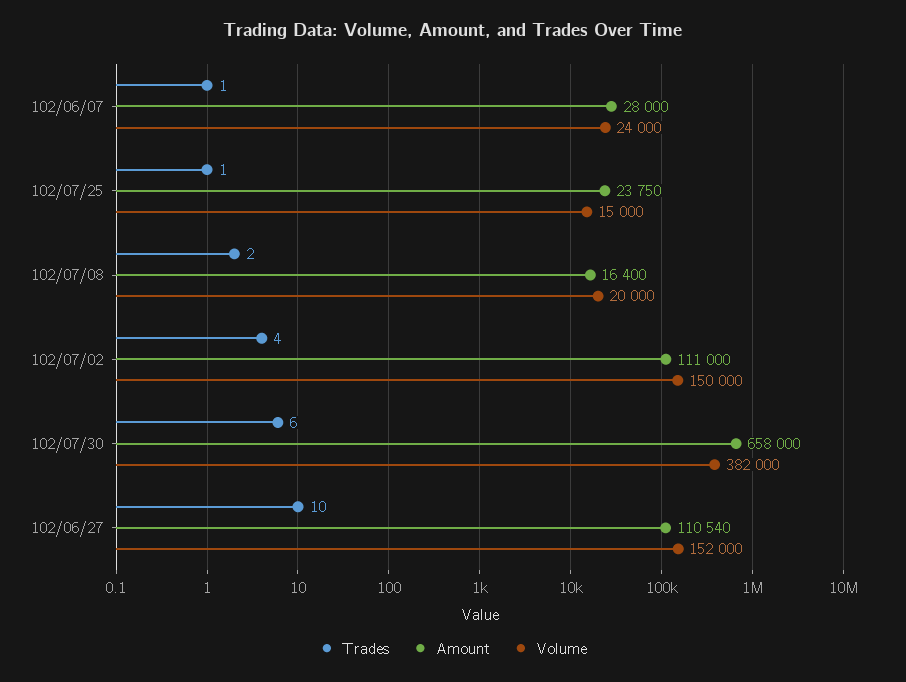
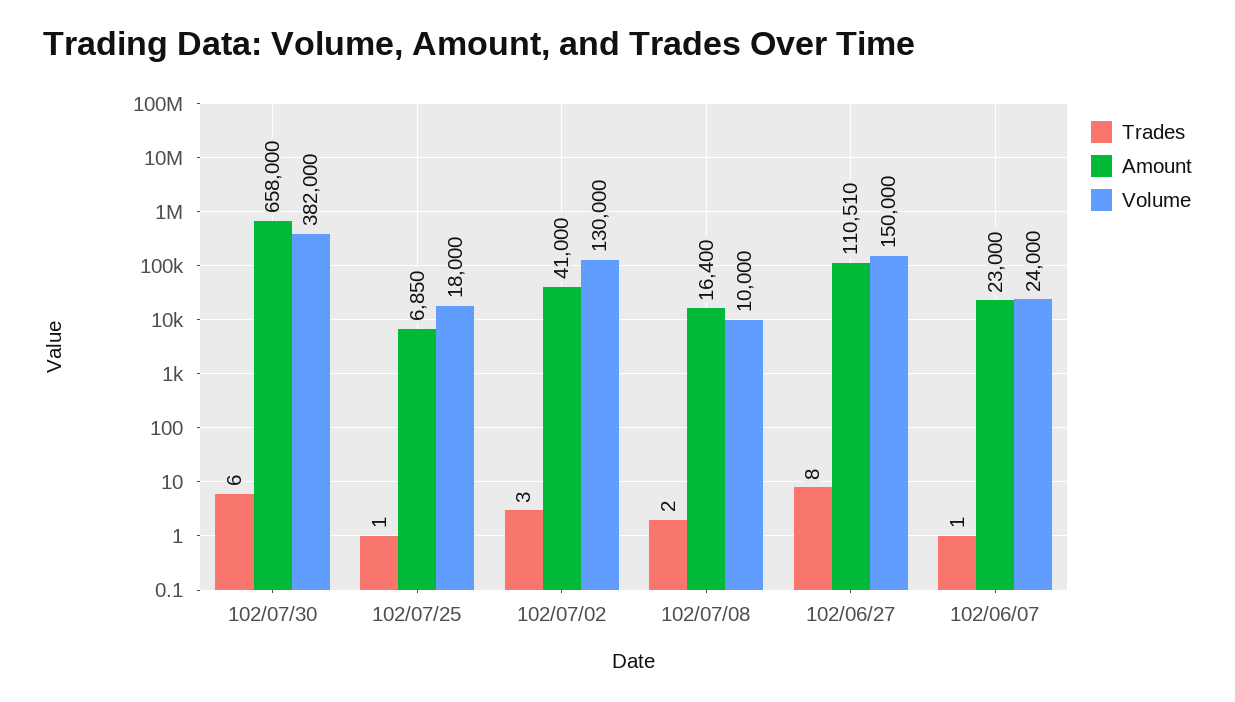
  {
    "Trades": {
      "102/06/07": 1,
      "102/07/25": 1,
      "102/07/08": 2,
-     "102/07/02": 4,
+     "102/07/02": 3,
      "102/07/30": 6,
-     "102/06/27": 10
+     "102/06/27": 8
    },
    "Amount": {
-     "102/06/07": 28000,
+     "102/06/07": 23000,
-     "102/07/25": 23750,
+     "102/07/25": 6850,
      "102/07/08": 16400,
-     "102/07/02": 111000,
+     "102/07/02": 41000,
      "102/07/30": 658000,
-     "102/06/27": 110540
+     "102/06/27": 110510
    },
    "Volume": {
      "102/06/07": 24000,
-     "102/07/25": 15000,
+     "102/07/25": 18000,
-     "102/07/08": 20000,
+     "102/07/08": 10000,
-     "102/07/02": 150000,
+     "102/07/02": 130000,
      "102/07/30": 382000,
-     "102/06/27": 152000
+     "102/06/27": 150000
    }
  }

